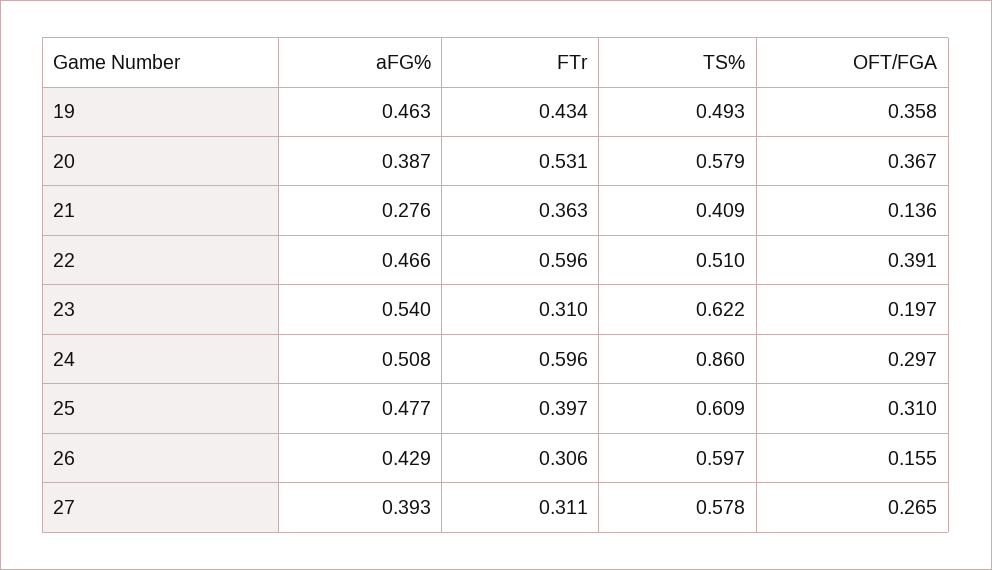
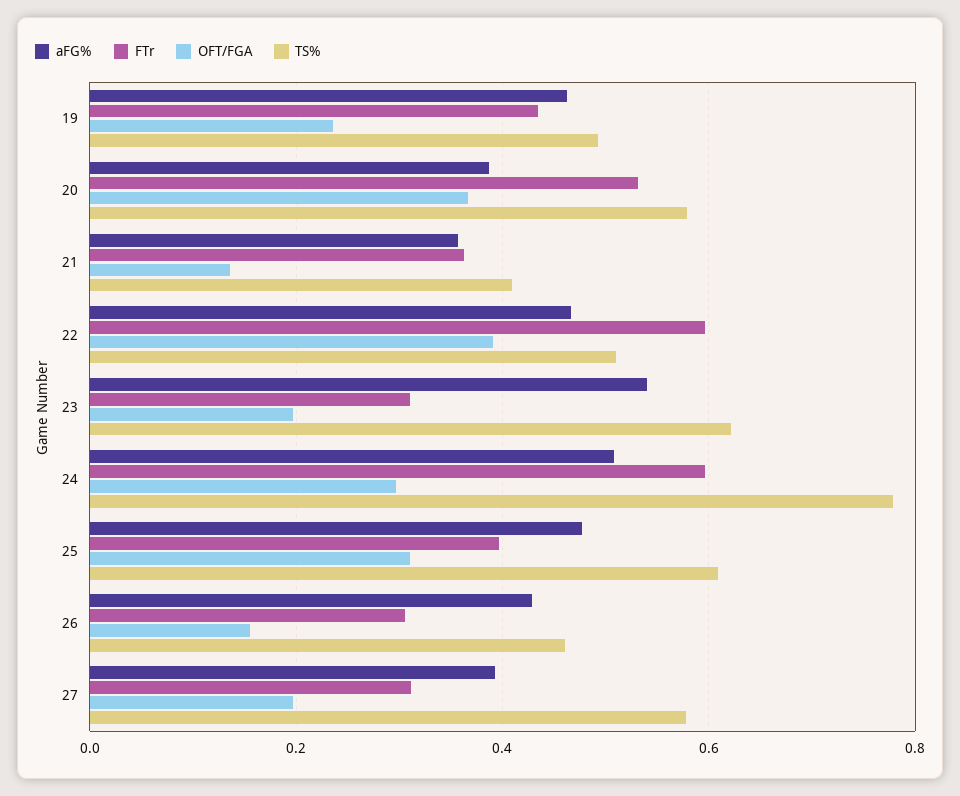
  {
    "aFG%": {
      "19": 0.463,
      "20": 0.387,
-     "21": 0.276,
+     "21": 0.36,
      "22": 0.466,
      "23": 0.54,
      "24": 0.508,
      "25": 0.477,
      "26": 0.429,
      "27": 0.393
    },
    "FTr": {
      "19": 0.434,
      "20": 0.531,
      "21": 0.363,
      "22": 0.596,
      "23": 0.31,
      "24": 0.596,
      "25": 0.397,
      "26": 0.306,
      "27": 0.311
    },
    "TS%": {
      "19": 0.493,
      "20": 0.579,
      "21": 0.409,
      "22": 0.51,
      "23": 0.622,
-     "24": 0.86,
+     "24": 0.78,
      "25": 0.609,
-     "26": 0.597,
+     "26": 0.46,
      "27": 0.578
    },
    "OFT/FGA": {
-     "19": 0.358,
+     "19": 0.24,
      "20": 0.367,
      "21": 0.136,
      "22": 0.391,
      "23": 0.197,
      "24": 0.297,
      "25": 0.31,
      "26": 0.155,
-     "27": 0.265
+     "27": 0.2
    }
  }

